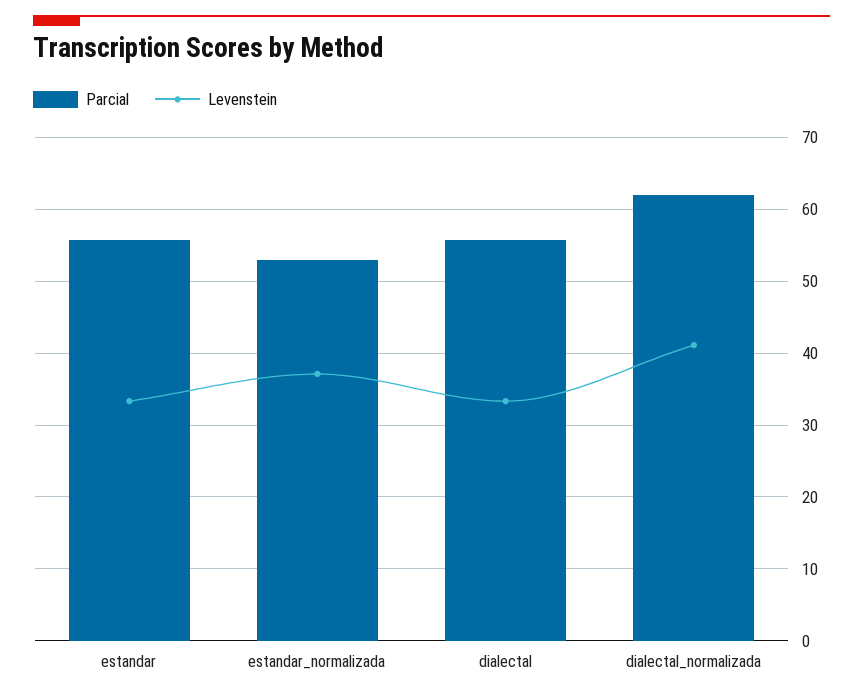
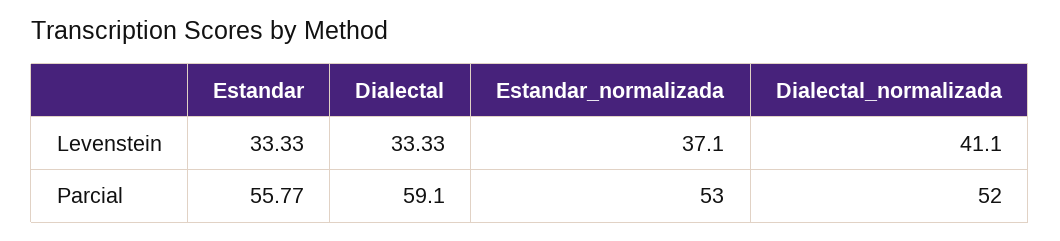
  {
    "Parcial": {
      "estandar": 55.77,
      "estandar_normalizada": 53,
-     "dialectal": 56,
+     "dialectal": 59.1,
-     "dialectal_normalizada": 62
+     "dialectal_normalizada": 52
    },
    "Levenstein": {
      "estandar": 33.33,
      "estandar_normalizada": 37.1,
      "dialectal": 33.33,
      "dialectal_normalizada": 41.1
    }
  }

